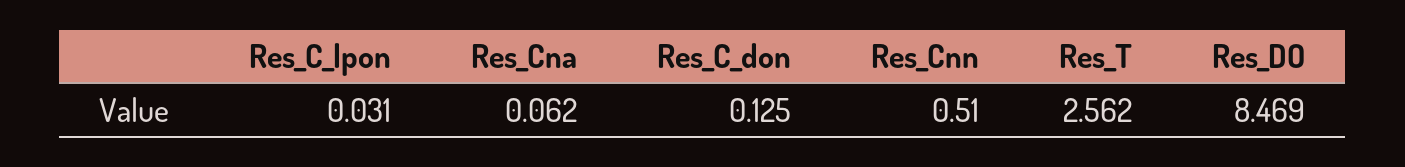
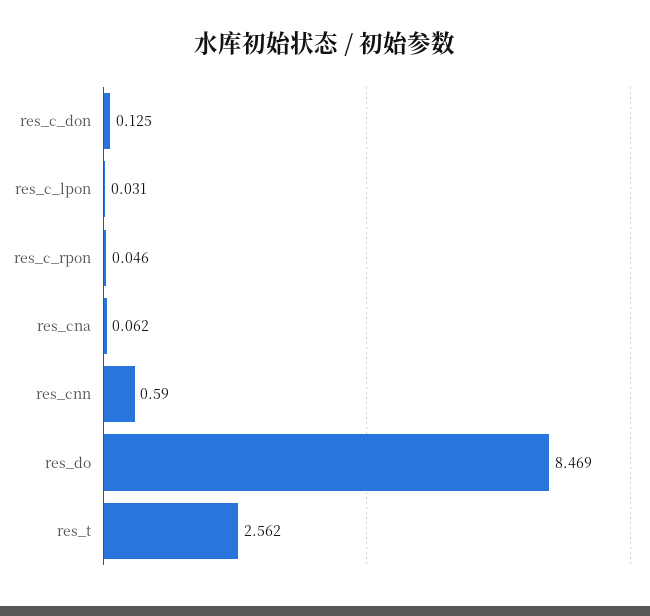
  {
    "Res_C_lpon": 0.031,
    "Res_Cna": 0.062,
    "Res_C_don": 0.125,
-   "Res_Cnn": 0.51,
+   "Res_Cnn": 0.59,
    "Res_T": 2.562,
-   "Res_DO": 8.469
+   "Res_DO": 8.469,
+   "res_c_rpon": 0.046
  }

